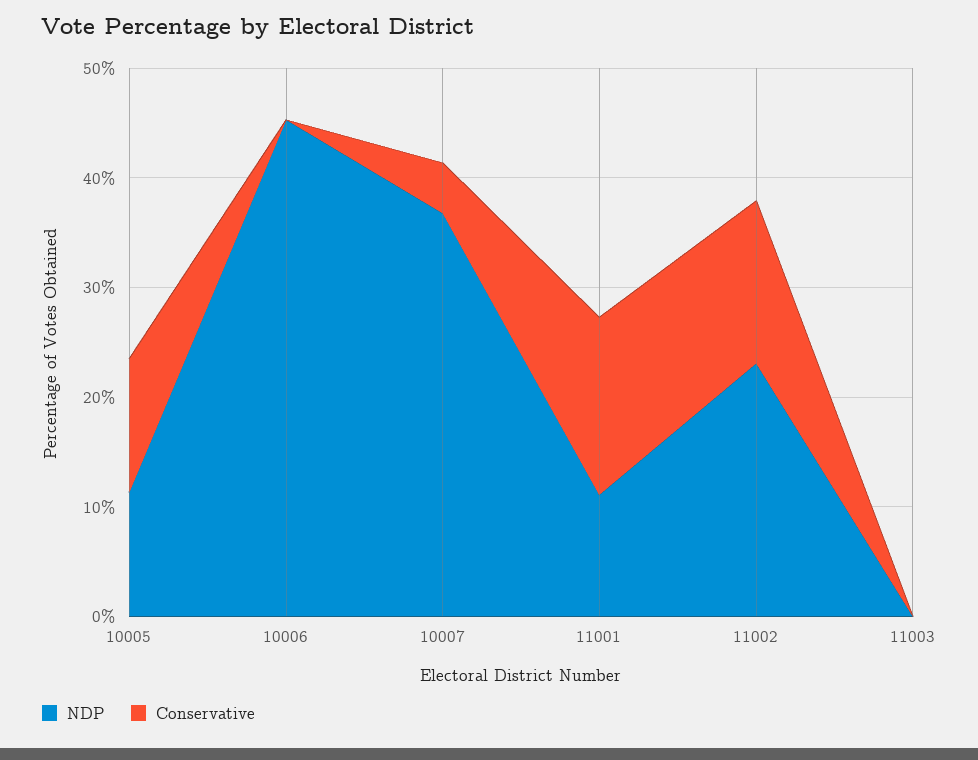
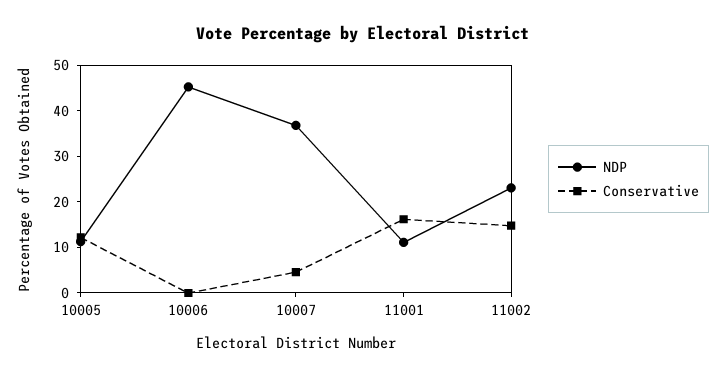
  {
    "NDP": {
      "10005": 12,
      "10006": 46,
      "10007": 36,
      "11001": 12,
-     "11002": 24,
+     "11002": 24
-     "11003": 0
    },
    "Conservative": {
      "10005": 12,
      "10006": 0,
      "10007": 4,
      "11001": 16,
-     "11002": 14,
+     "11002": 14
-     "11003": 0
    }
  }

